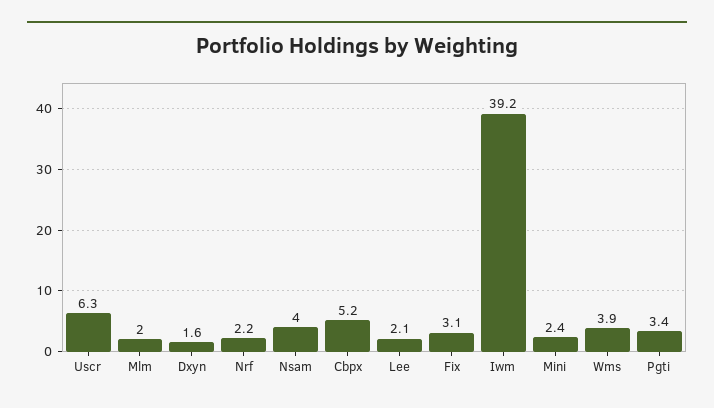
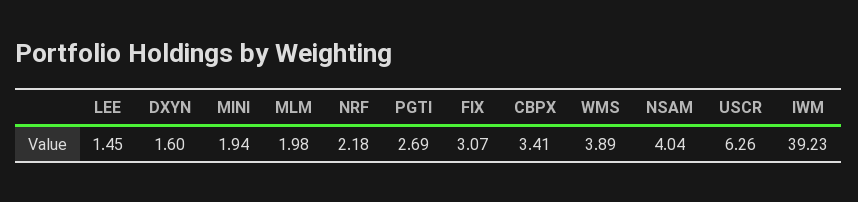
  {
    "Uscr": 6.26,
    "Mlm": 1.98,
    "Dxyn": 1.6,
    "Nrf": 2.18,
    "Nsam": 4.04,
-   "Cbpx": 5.2,
+   "Cbpx": 3.41,
-   "Lee": 2.1,
+   "Lee": 1.45,
    "Fix": 3.07,
    "Iwm": 39.23,
-   "Mini": 2.4,
+   "Mini": 1.94,
    "Wms": 3.89,
-   "Pgti": 3.4
+   "Pgti": 2.69
  }

